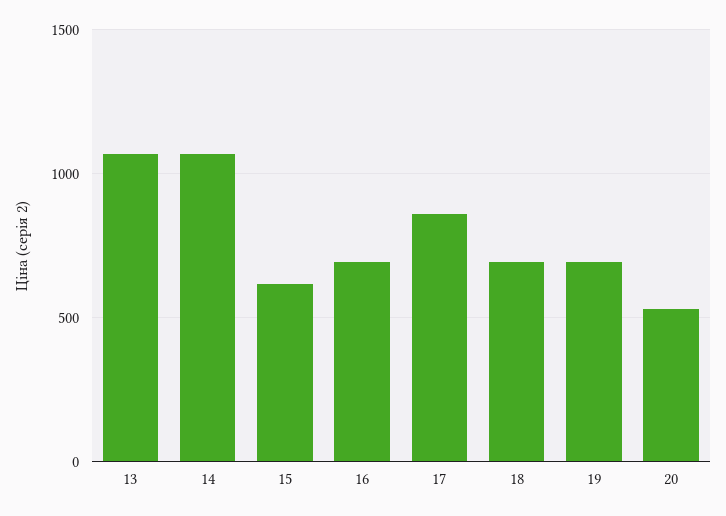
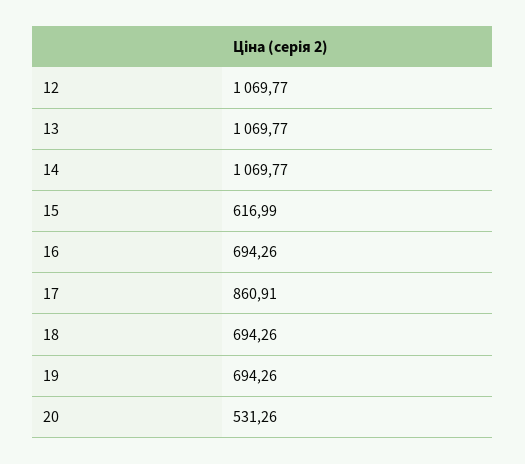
  {
    "13": 1069.77,
    "14": 1069.77,
    "15": 616.99,
    "16": 694.26,
    "17": 860.91,
    "18": 694.26,
    "19": 694.26,
-   "20": 531.26
+   "20": 531.26,
+   "12": 1069.77
  }

